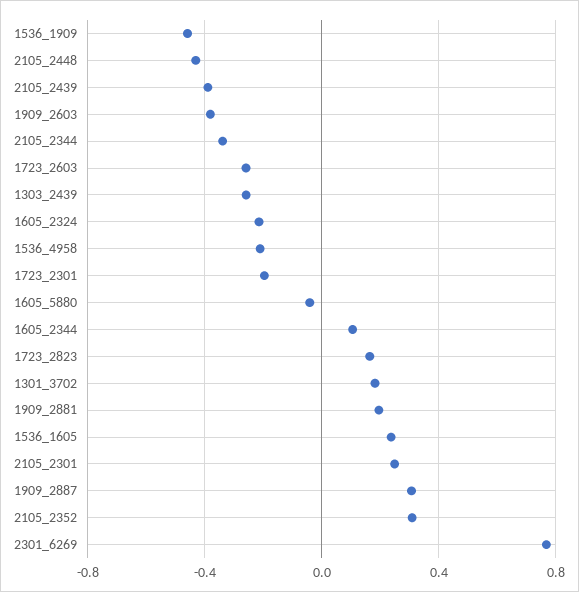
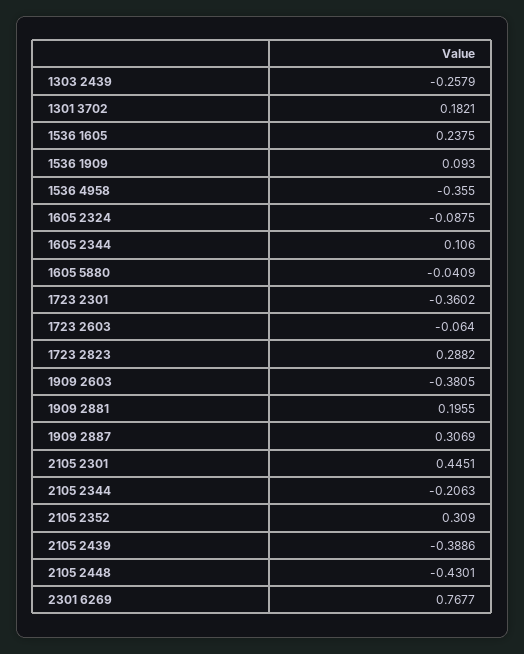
  {
-   "1536_1909": -0.45,
+   "1536_1909": 0.093,
    "2105_2448": -0.4301,
    "2105_2439": -0.3886,
    "1909_2603": -0.3805,
-   "2105_2344": -0.35,
+   "2105_2344": -0.2063,
-   "1723_2603": -0.25,
+   "1723_2603": -0.064,
    "1303_2439": -0.2579,
-   "1605_2324": -0.2,
+   "1605_2324": -0.0875,
-   "1536_4958": -0.2,
+   "1536_4958": -0.355,
-   "1723_2301": -0.2,
+   "1723_2301": -0.3602,
    "1605_5880": -0.0409,
    "1605_2344": 0.106,
-   "1723_2823": 0.15,
+   "1723_2823": 0.2882,
    "1301_3702": 0.1821,
    "1909_2881": 0.1955,
    "1536_1605": 0.2375,
-   "2105_2301": 0.25,
+   "2105_2301": 0.4451,
    "1909_2887": 0.3069,
    "2105_2352": 0.309,
    "2301_6269": 0.7677
  }

